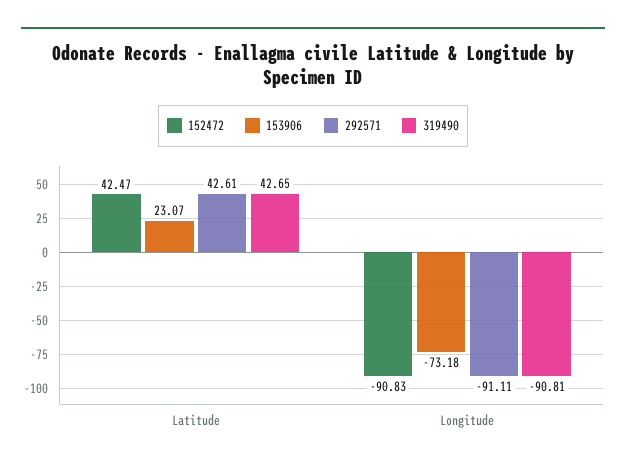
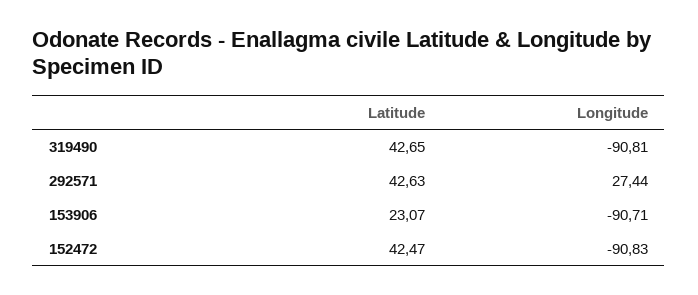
  {
    "152472": {
      "Latitude": 42.47,
      "Longitude": -90.83
    },
    "153906": {
      "Latitude": 23.07,
-     "Longitude": -73.18
+     "Longitude": -90.71
    },
    "292571": {
-     "Latitude": 42.61,
+     "Latitude": 42.63,
-     "Longitude": -91.11
+     "Longitude": 27.44
    },
    "319490": {
      "Latitude": 42.65,
      "Longitude": -90.81
    }
  }

